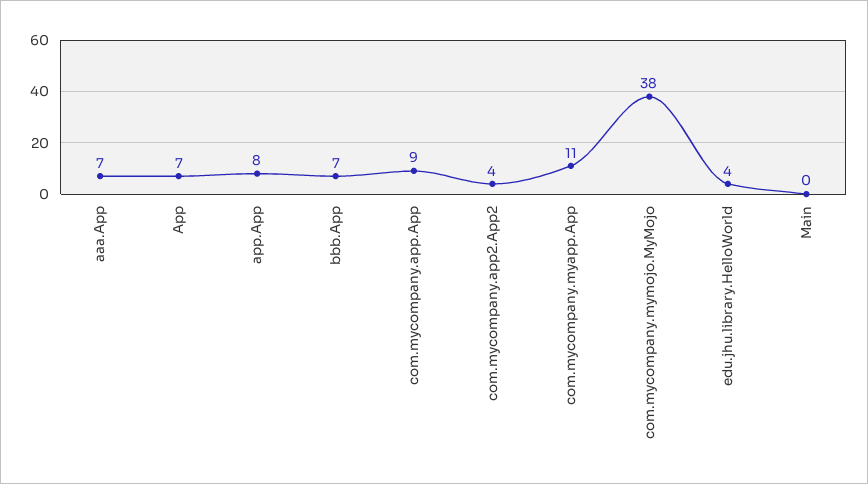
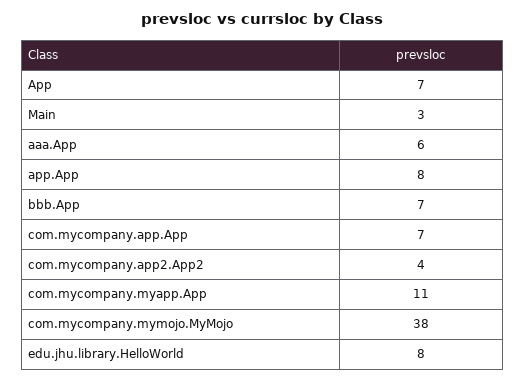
  {
-   "aaa.App": 7,
+   "aaa.App": 6,
    "App": 7,
    "app.App": 8,
    "bbb.App": 7,
-   "com.mycompany.app.App": 9,
+   "com.mycompany.app.App": 7,
    "com.mycompany.app2.App2": 4,
    "com.mycompany.myapp.App": 11,
    "com.mycompany.mymojo.MyMojo": 38,
-   "edu.jhu.library.HelloWorld": 4,
+   "edu.jhu.library.HelloWorld": 8,
-   "Main": 0
+   "Main": 3
  }

